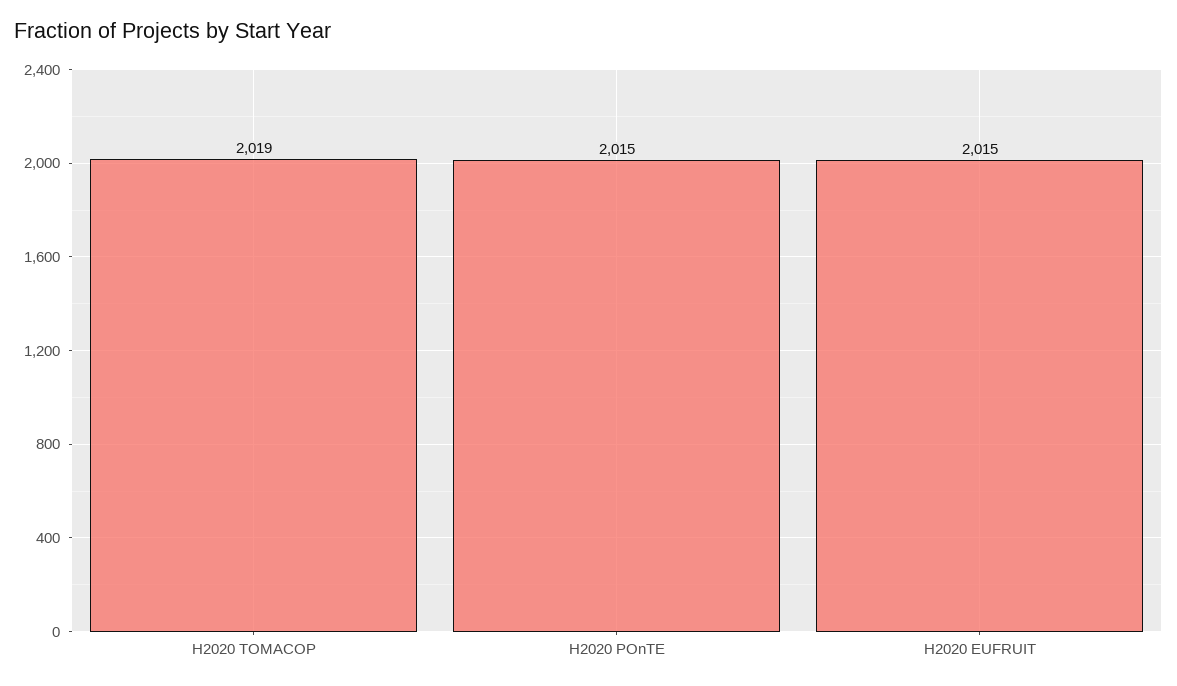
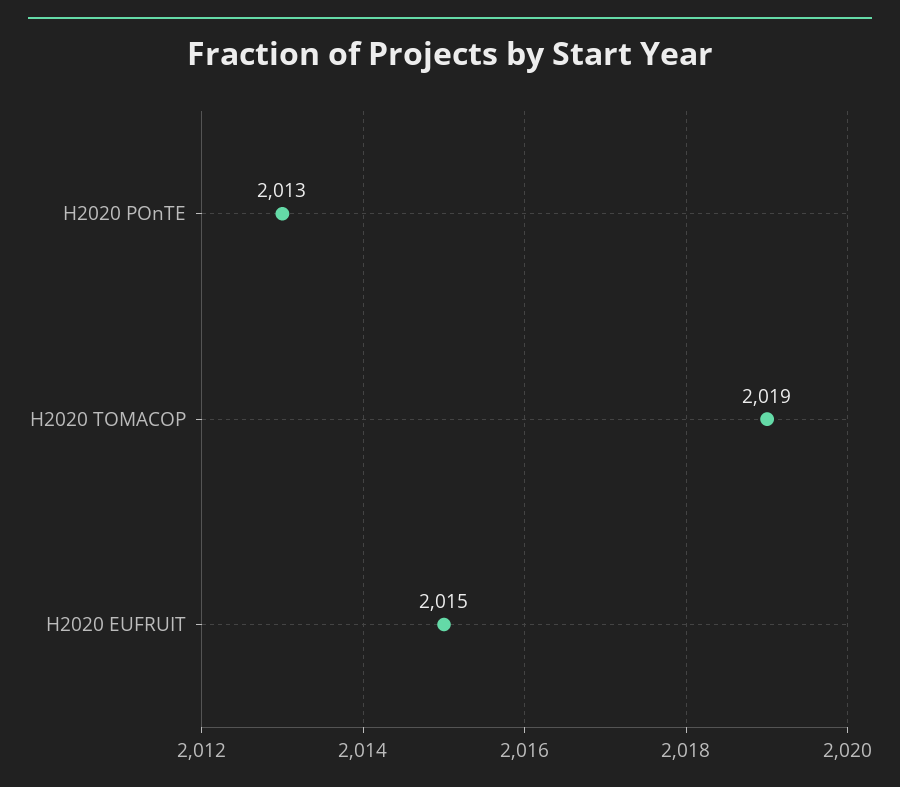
  {
    "H2020 TOMACOP": 2019,
-   "H2020 POnTE": 2015,
+   "H2020 POnTE": 2013,
    "H2020 EUFRUIT": 2015
  }

